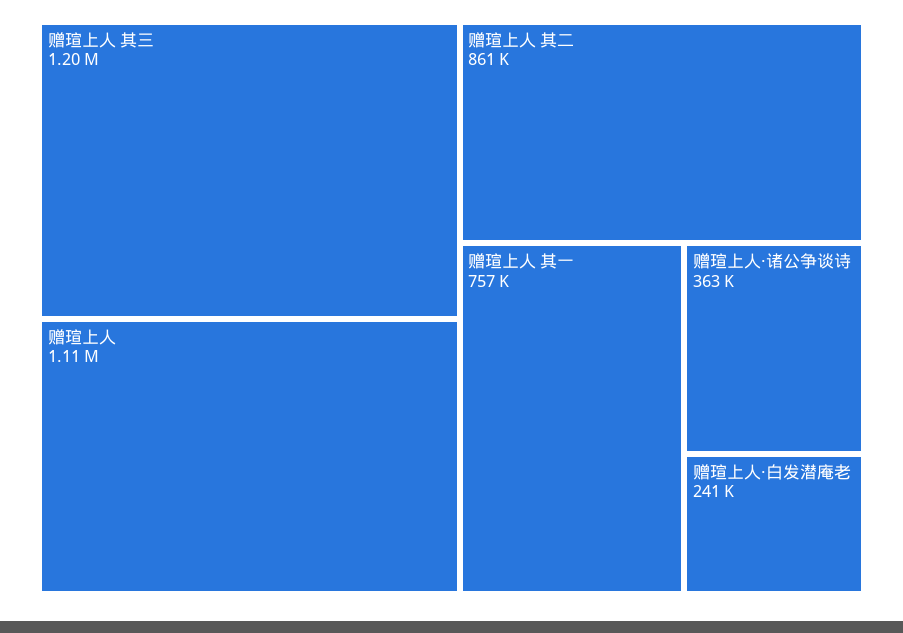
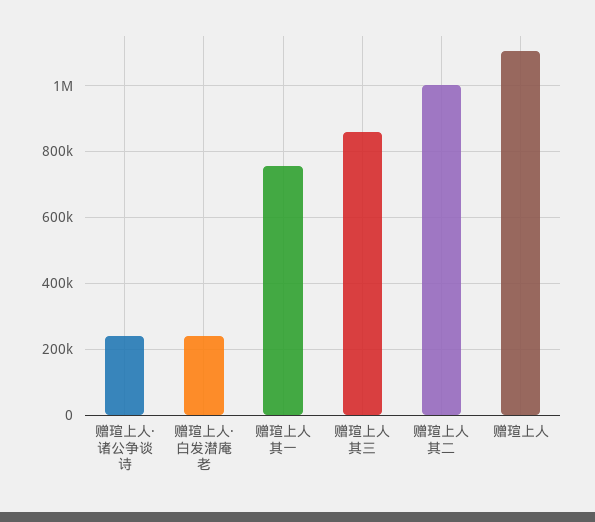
  {
-   "赠瑄上人 其三": 1200000,
+   "赠瑄上人 其三": 860000,
    "赠瑄上人": 1110000,
-   "赠瑄上人 其二": 861000,
+   "赠瑄上人 其二": 1000000,
    "赠瑄上人 其一": 757000,
-   "赠瑄上人·诸公争谈诗": 363000,
+   "赠瑄上人·诸公争谈诗": 240000,
    "赠瑄上人·白发潜庵老": 241000
  }

